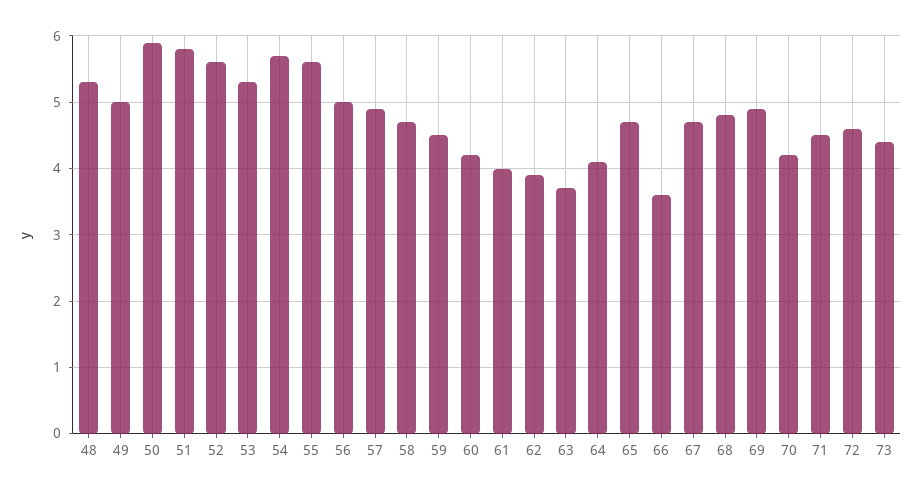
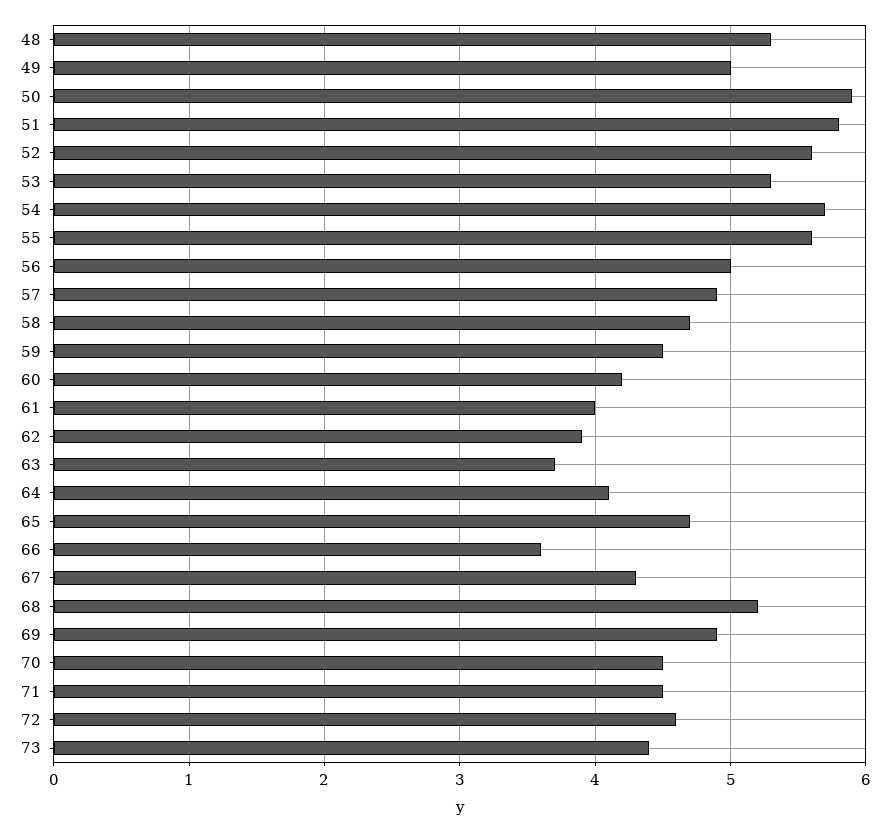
  {
    "48": 5.3,
    "49": 5,
    "50": 5.9,
    "51": 5.8,
    "52": 5.6,
    "53": 5.3,
    "54": 5.7,
    "55": 5.6,
    "56": 5,
    "57": 4.9,
    "58": 4.7,
    "59": 4.5,
    "60": 4.2,
    "61": 4,
    "62": 3.9,
    "63": 3.7,
    "64": 4.1,
    "65": 4.7,
    "66": 3.6,
-   "67": 4.7,
+   "67": 4.3,
-   "68": 4.8,
+   "68": 5.2,
    "69": 4.9,
-   "70": 4.2,
+   "70": 4.5,
    "71": 4.5,
    "72": 4.6,
    "73": 4.4
  }

